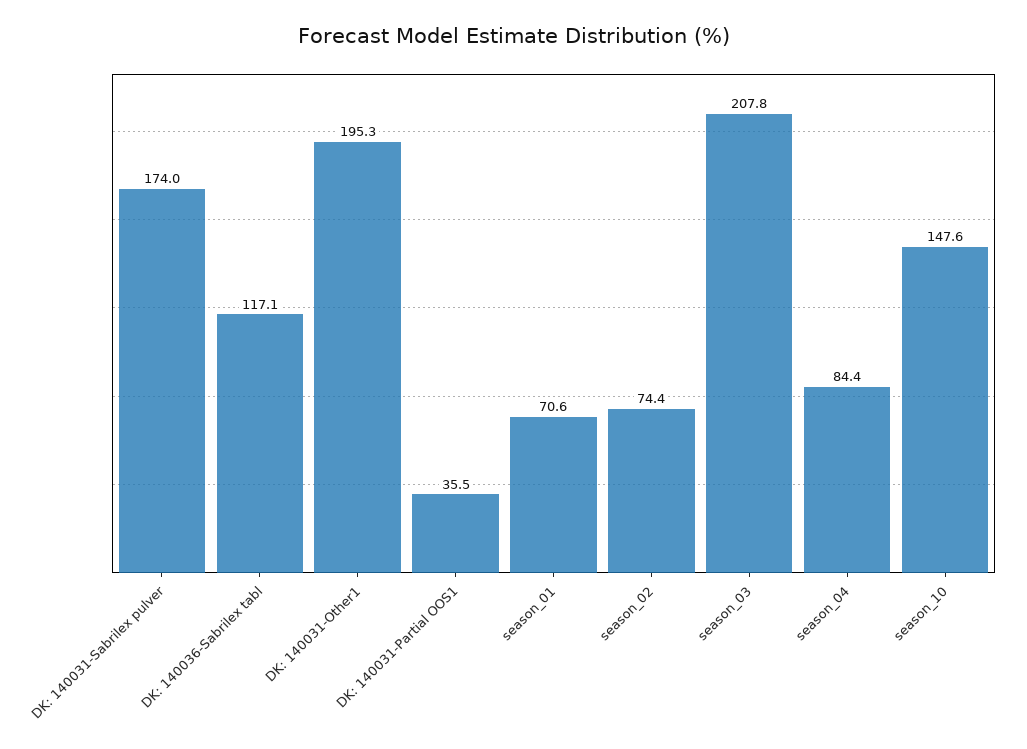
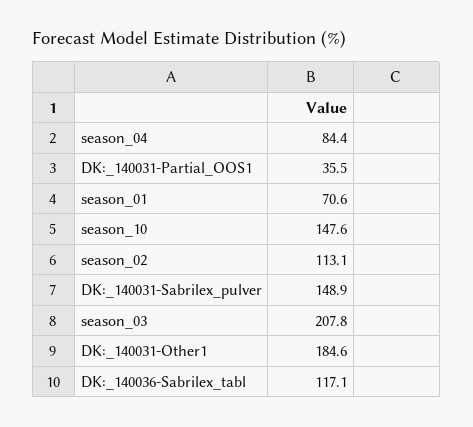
  {
-   "DK: 140031-Sabrilex pulver": 174,
+   "DK: 140031-Sabrilex pulver": 148.9,
    "DK: 140036-Sabrilex tabl": 117.1,
-   "DK: 140031-Other1": 195.3,
+   "DK: 140031-Other1": 184.6,
    "DK: 140031-Partial OOS1": 35.5,
    "season_01": 70.6,
-   "season_02": 74.4,
+   "season_02": 113.1,
    "season_03": 207.8,
    "season_04": 84.4,
    "season_10": 147.6
  }

